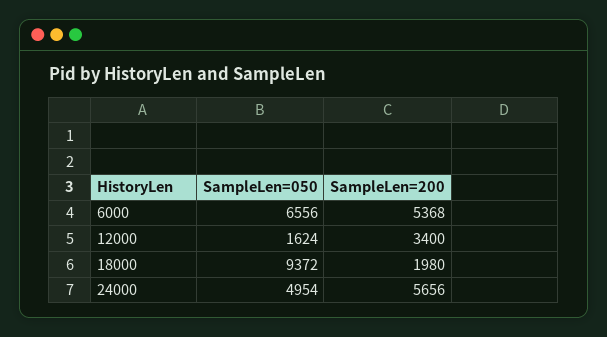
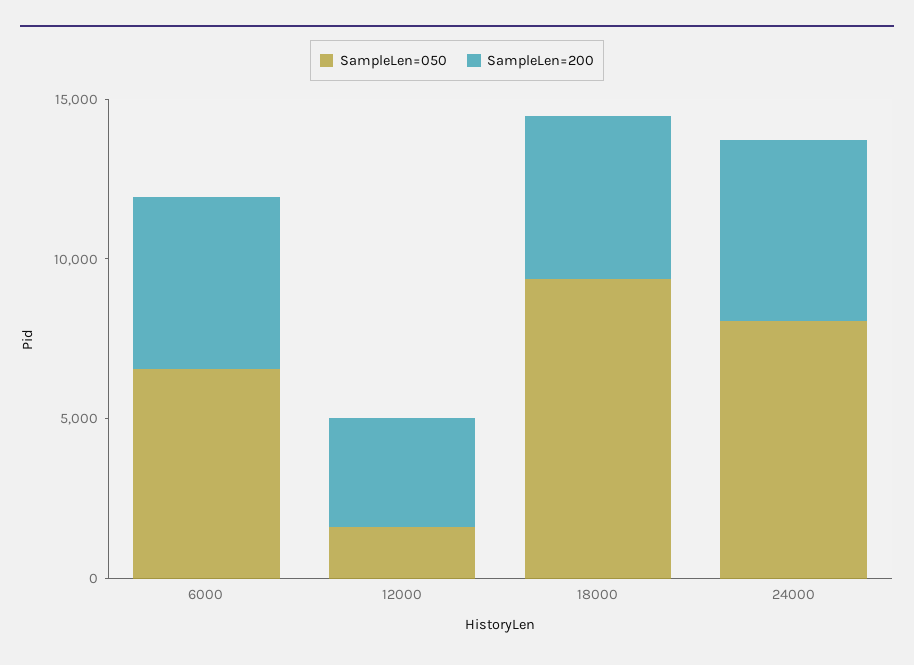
  {
    "SampleLen=050": {
      "6000": 6556,
      "12000": 1624,
      "18000": 9372,
-     "24000": 4954
+     "24000": 8000
    },
    "SampleLen=200": {
      "6000": 5368,
      "12000": 3400,
-     "18000": 1980,
+     "18000": 5000,
      "24000": 5656
    }
  }

